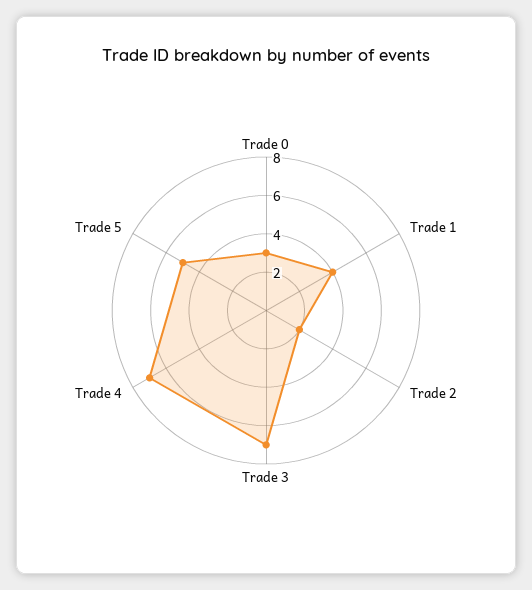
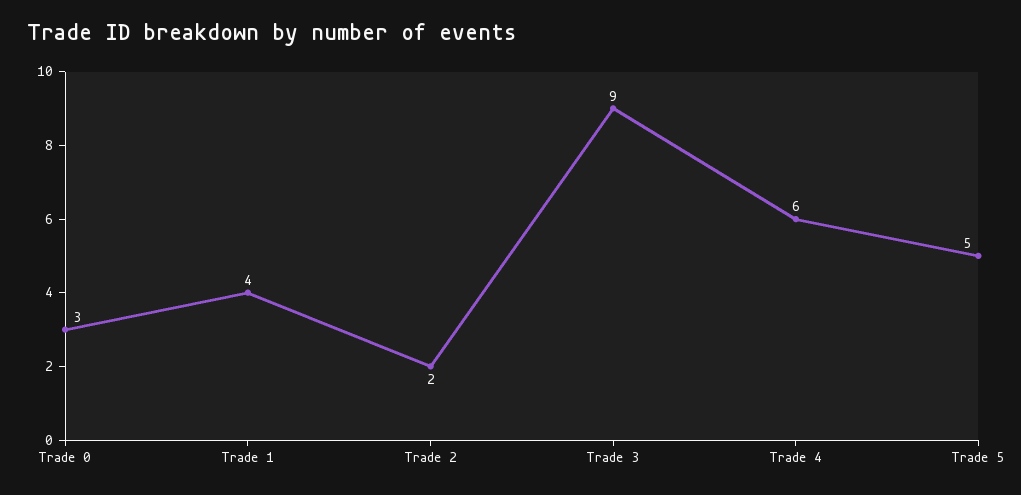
  {
    "Trade 0": 3,
    "Trade 1": 4,
    "Trade 2": 2,
-   "Trade 3": 7,
+   "Trade 3": 9,
-   "Trade 4": 7,
+   "Trade 4": 6,
    "Trade 5": 5
  }

